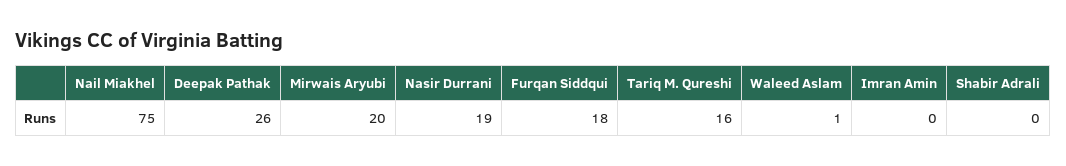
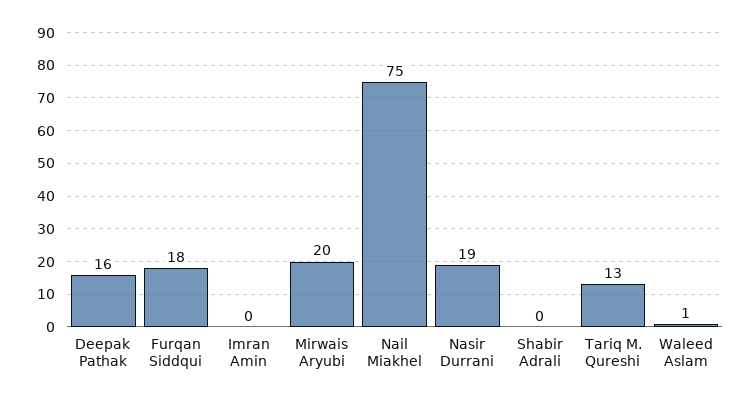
  {
    "Nail Miakhel": 75,
-   "Deepak Pathak": 26,
+   "Deepak Pathak": 16,
    "Mirwais Aryubi": 20,
    "Nasir Durrani": 19,
    "Furqan Siddqui": 18,
-   "Tariq M. Qureshi": 16,
+   "Tariq M. Qureshi": 13,
    "Waleed Aslam": 1,
    "Imran Amin": 0,
    "Shabir Adrali": 0
  }

